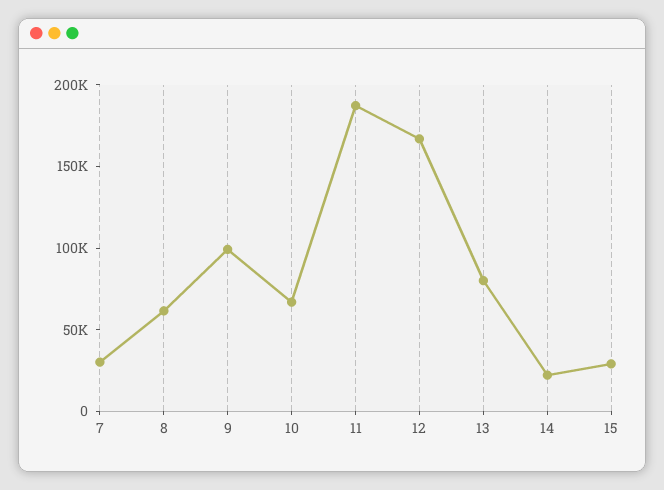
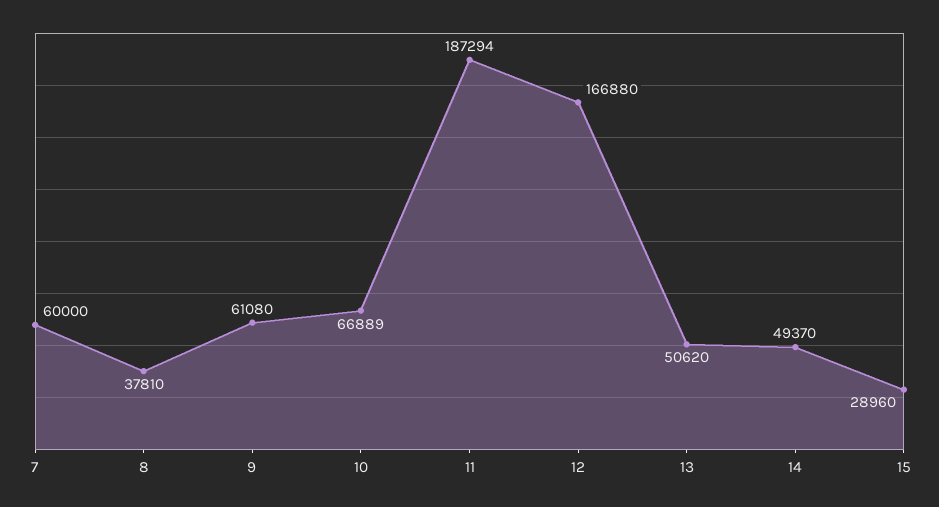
  {
-   "7": 30000,
+   "7": 60000,
-   "8": 60000,
+   "8": 37810,
-   "9": 100000,
+   "9": 61080,
    "10": 66889,
    "11": 187294,
    "12": 166880,
-   "13": 80000,
+   "13": 50620,
-   "14": 20000,
+   "14": 49370,
    "15": 28960
  }

